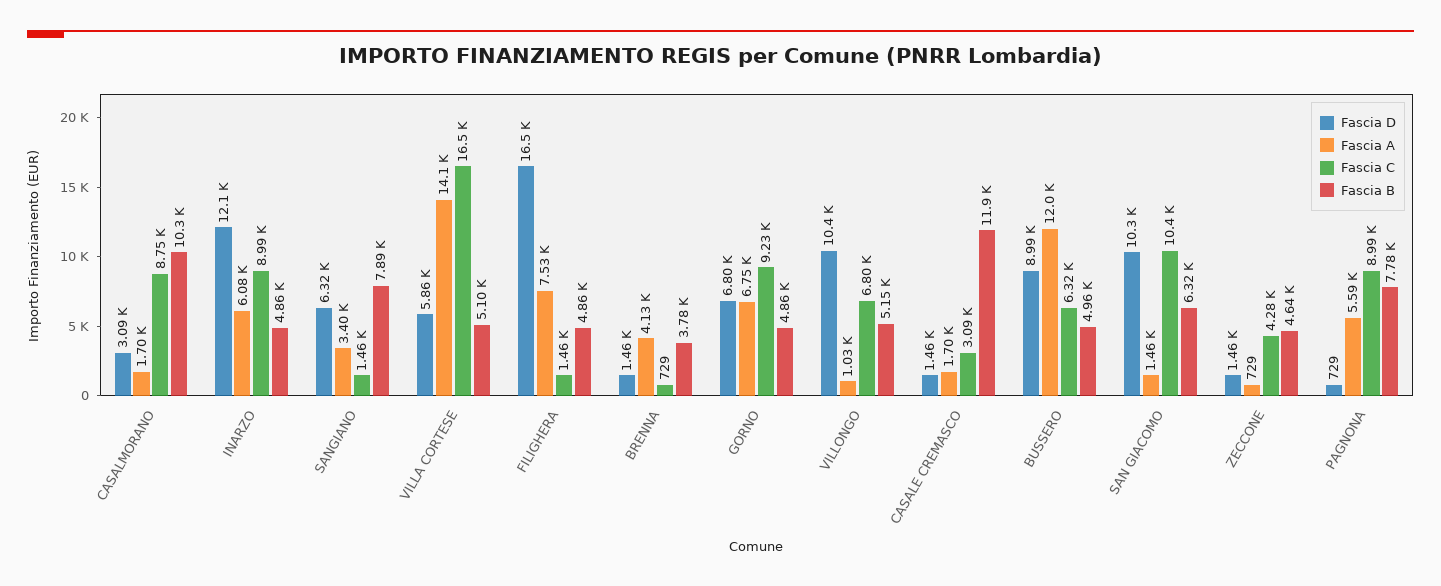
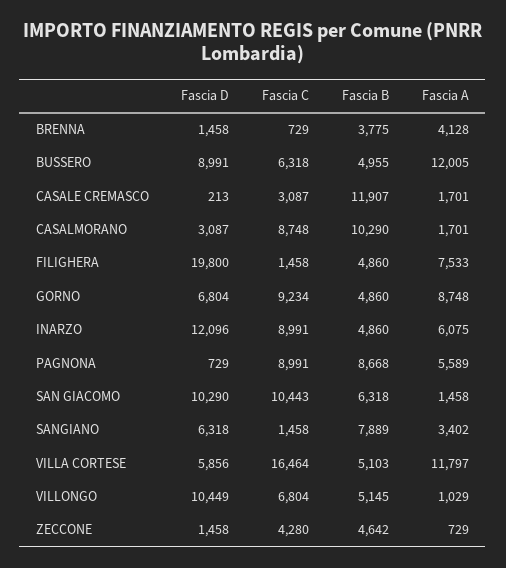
  {
    "Fascia D": {
      "CASALMORANO": 3087,
      "INARZO": 12096,
      "SANGIANO": 6318,
      "VILLA CORTESE": 5856,
-     "FILIGHERA": 16500,
+     "FILIGHERA": 19800,
      "BRENNA": 1458,
      "GORNO": 6804,
      "VILLONGO": 10449,
-     "CASALE CREMASCO": 1460,
+     "CASALE CREMASCO": 213,
      "BUSSERO": 8991,
      "SAN GIACOMO": 10290,
      "ZECCONE": 1458,
      "PAGNONA": 729
    },
    "Fascia A": {
      "CASALMORANO": 1701,
      "INARZO": 6075,
      "SANGIANO": 3402,
-     "VILLA CORTESE": 14100,
+     "VILLA CORTESE": 11797,
      "FILIGHERA": 7533,
      "BRENNA": 4128,
-     "GORNO": 6750,
+     "GORNO": 8748,
      "VILLONGO": 1029,
      "CASALE CREMASCO": 1701,
      "BUSSERO": 12005,
      "SAN GIACOMO": 1458,
      "ZECCONE": 729,
      "PAGNONA": 5589
    },
    "Fascia C": {
      "CASALMORANO": 8748,
      "INARZO": 8991,
      "SANGIANO": 1458,
      "VILLA CORTESE": 16464,
      "FILIGHERA": 1458,
      "BRENNA": 729,
      "GORNO": 9234,
      "VILLONGO": 6804,
      "CASALE CREMASCO": 3087,
      "BUSSERO": 6318,
      "SAN GIACOMO": 10443,
      "ZECCONE": 4280,
      "PAGNONA": 8991
    },
    "Fascia B": {
      "CASALMORANO": 10290,
      "INARZO": 4860,
      "SANGIANO": 7889,
      "VILLA CORTESE": 5103,
      "FILIGHERA": 4860,
      "BRENNA": 3775,
      "GORNO": 4860,
      "VILLONGO": 5145,
      "CASALE CREMASCO": 11907,
      "BUSSERO": 4955,
      "SAN GIACOMO": 6318,
      "ZECCONE": 4642,
-     "PAGNONA": 7780
+     "PAGNONA": 8668
    }
  }

